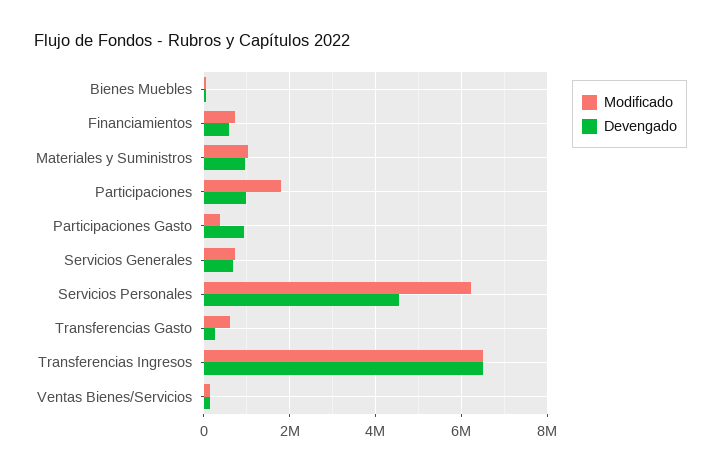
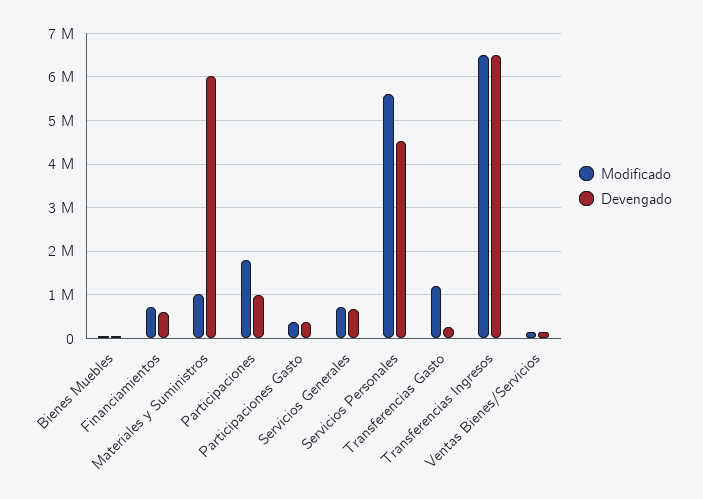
  {
    "Modificado": {
      "Bienes Muebles": 0,
      "Financiamientos": 800000,
      "Materiales y Suministros": 1000000,
      "Participaciones": 1800000,
      "Participaciones Gasto": 400000,
      "Servicios Generales": 800000,
-     "Servicios Personales": 6200000,
+     "Servicios Personales": 5600000,
-     "Transferencias Gasto": 600000,
+     "Transferencias Gasto": 1200000,
      "Transferencias Ingresos": 6600000,
      "Ventas Bienes/Servicios": 200000
    },
    "Devengado": {
      "Bienes Muebles": 0,
      "Financiamientos": 600000,
-     "Materiales y Suministros": 1000000,
+     "Materiales y Suministros": 6000000,
      "Participaciones": 1000000,
-     "Participaciones Gasto": 1000000,
+     "Participaciones Gasto": 400000,
      "Servicios Generales": 600000,
      "Servicios Personales": 4600000,
      "Transferencias Gasto": 200000,
      "Transferencias Ingresos": 6600000,
      "Ventas Bienes/Servicios": 200000
    }
  }

